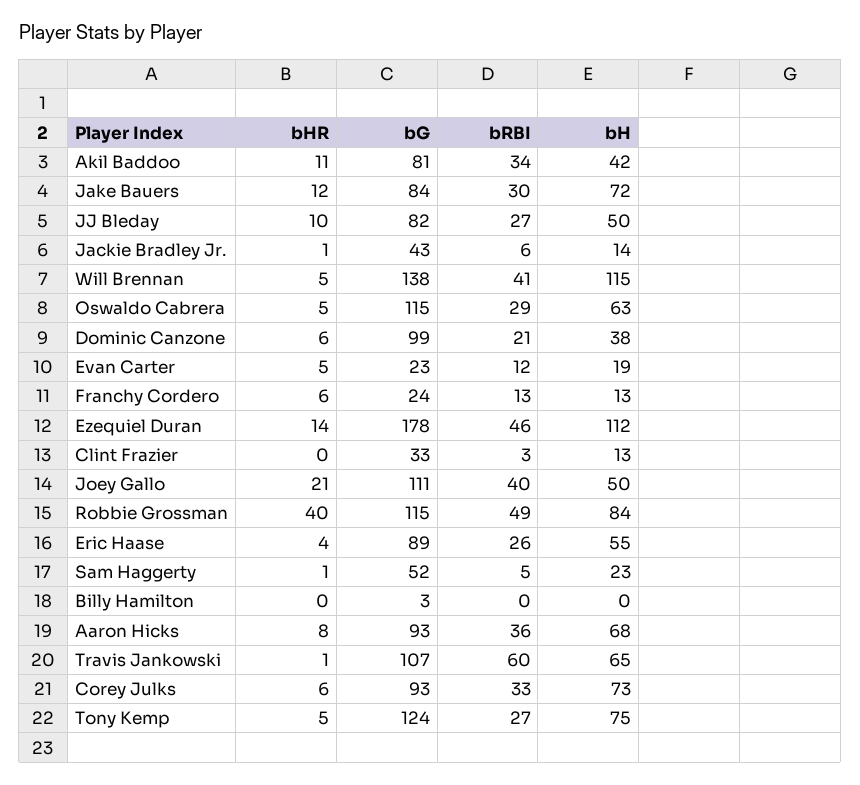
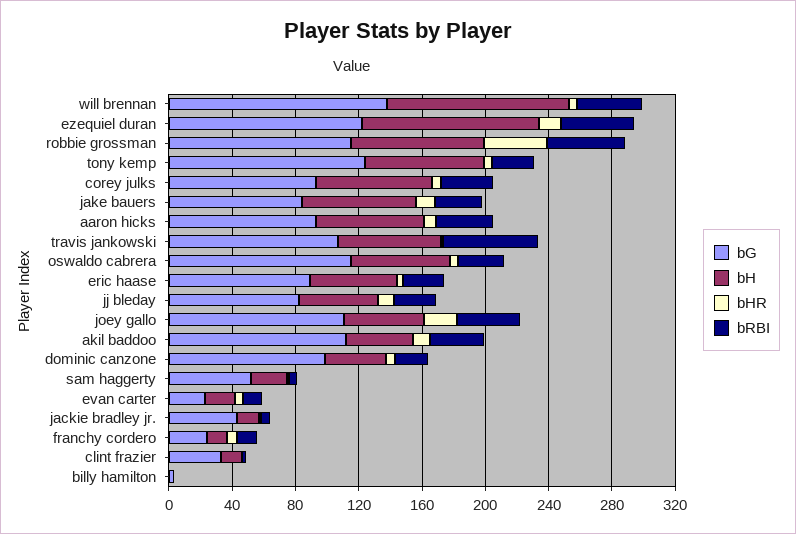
  {
    "bHR": {
      "Akil Baddoo": 11,
      "Jake Bauers": 12,
      "JJ Bleday": 10,
      "Jackie Bradley Jr.": 1,
      "Will Brennan": 5,
      "Oswaldo Cabrera": 5,
      "Dominic Canzone": 6,
      "Evan Carter": 5,
      "Franchy Cordero": 6,
      "Ezequiel Duran": 14,
      "Clint Frazier": 0,
      "Joey Gallo": 21,
      "Robbie Grossman": 40,
      "Eric Haase": 4,
      "Sam Haggerty": 1,
      "Billy Hamilton": 0,
      "Aaron Hicks": 8,
      "Travis Jankowski": 1,
      "Corey Julks": 6,
      "Tony Kemp": 5
    },
    "bG": {
-     "Akil Baddoo": 81,
+     "Akil Baddoo": 110,
      "Jake Bauers": 84,
      "JJ Bleday": 82,
      "Jackie Bradley Jr.": 43,
      "Will Brennan": 138,
      "Oswaldo Cabrera": 115,
      "Dominic Canzone": 99,
      "Evan Carter": 23,
      "Franchy Cordero": 24,
-     "Ezequiel Duran": 178,
+     "Ezequiel Duran": 120,
      "Clint Frazier": 33,
      "Joey Gallo": 111,
      "Robbie Grossman": 115,
      "Eric Haase": 89,
      "Sam Haggerty": 52,
      "Billy Hamilton": 3,
      "Aaron Hicks": 93,
      "Travis Jankowski": 107,
      "Corey Julks": 93,
      "Tony Kemp": 124
    },
    "bRBI": {
      "Akil Baddoo": 34,
      "Jake Bauers": 30,
      "JJ Bleday": 27,
      "Jackie Bradley Jr.": 6,
      "Will Brennan": 41,
      "Oswaldo Cabrera": 29,
      "Dominic Canzone": 21,
      "Evan Carter": 12,
      "Franchy Cordero": 13,
      "Ezequiel Duran": 46,
      "Clint Frazier": 3,
      "Joey Gallo": 40,
      "Robbie Grossman": 49,
      "Eric Haase": 26,
      "Sam Haggerty": 5,
      "Billy Hamilton": 0,
      "Aaron Hicks": 36,
      "Travis Jankowski": 60,
      "Corey Julks": 33,
      "Tony Kemp": 27
    },
    "bH": {
      "Akil Baddoo": 42,
      "Jake Bauers": 72,
      "JJ Bleday": 50,
      "Jackie Bradley Jr.": 14,
      "Will Brennan": 115,
      "Oswaldo Cabrera": 63,
      "Dominic Canzone": 38,
      "Evan Carter": 19,
      "Franchy Cordero": 13,
      "Ezequiel Duran": 112,
      "Clint Frazier": 13,
      "Joey Gallo": 50,
      "Robbie Grossman": 84,
      "Eric Haase": 55,
      "Sam Haggerty": 23,
      "Billy Hamilton": 0,
      "Aaron Hicks": 68,
      "Travis Jankowski": 65,
      "Corey Julks": 73,
      "Tony Kemp": 75
    }
  }

